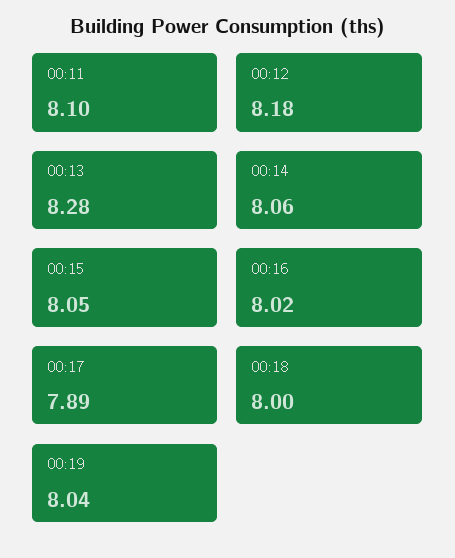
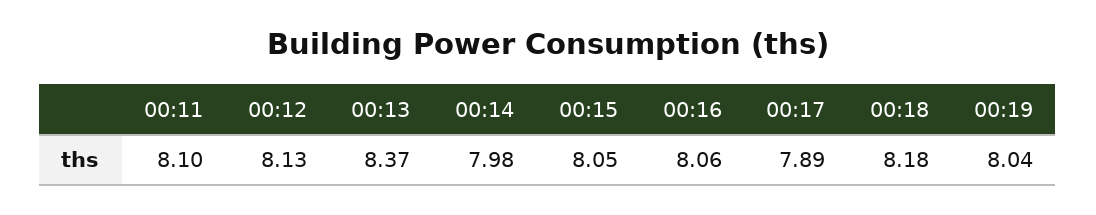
  {
    "00:11": 8.1,
-   "00:12": 8.18,
+   "00:12": 8.13,
-   "00:13": 8.28,
+   "00:13": 8.37,
-   "00:14": 8.06,
+   "00:14": 7.98,
    "00:15": 8.05,
-   "00:16": 8.02,
+   "00:16": 8.06,
    "00:17": 7.89,
-   "00:18": 8,
+   "00:18": 8.18,
    "00:19": 8.04
  }

